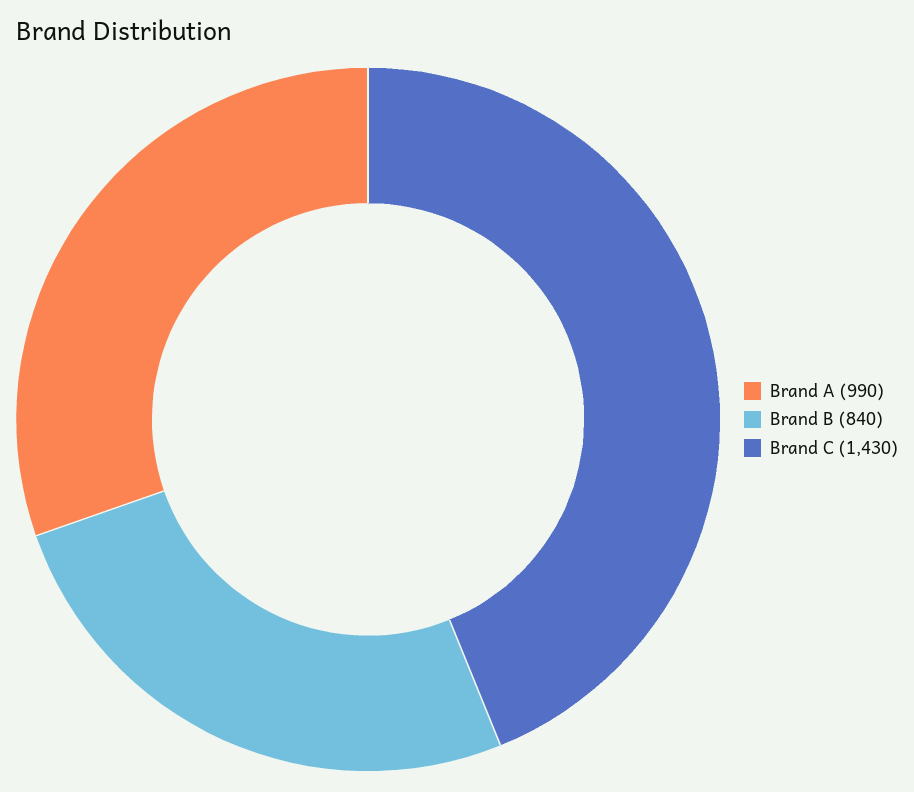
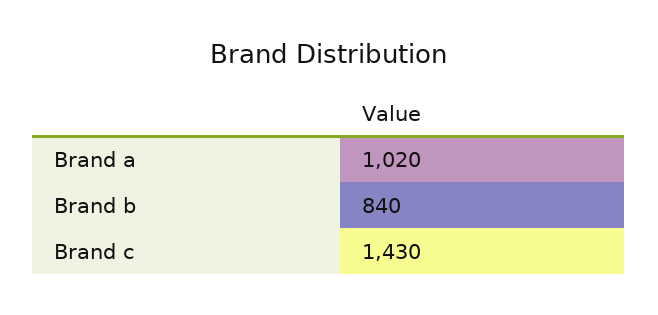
  {
-   "Brand A": 990,
+   "Brand A": 1020,
    "Brand B": 840,
    "Brand C": 1430
  }

